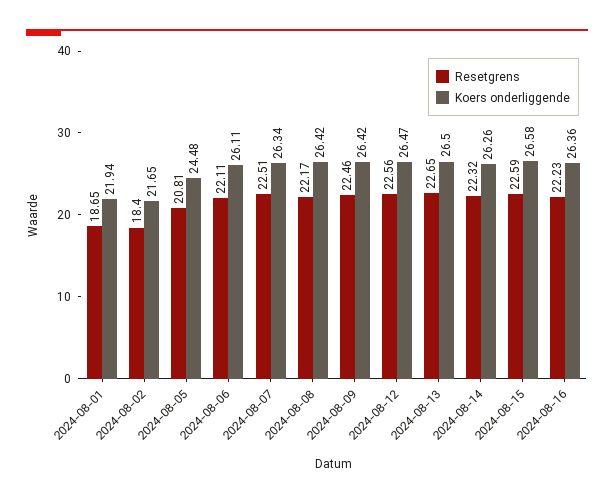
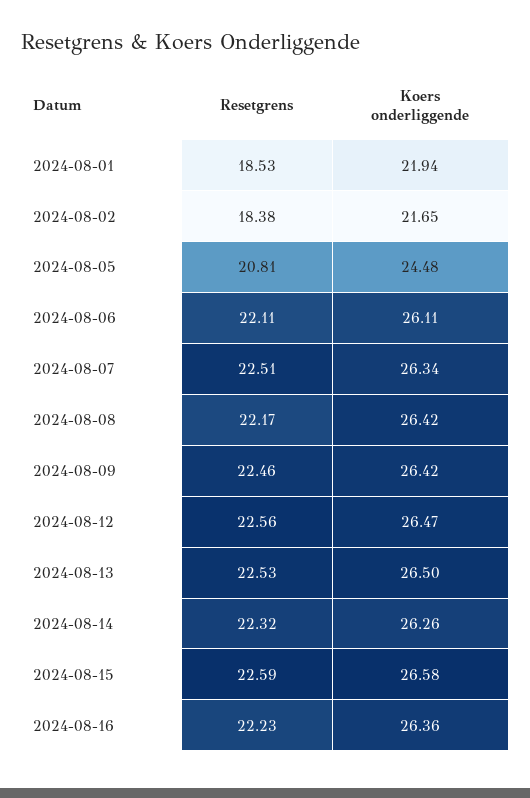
  {
    "Resetgrens": {
-     "2024-08-01": 18.65,
+     "2024-08-01": 18.53,
-     "2024-08-02": 18.4,
+     "2024-08-02": 18.38,
      "2024-08-05": 20.81,
      "2024-08-06": 22.11,
      "2024-08-07": 22.51,
      "2024-08-08": 22.17,
      "2024-08-09": 22.46,
      "2024-08-12": 22.56,
-     "2024-08-13": 22.65,
+     "2024-08-13": 22.53,
      "2024-08-14": 22.32,
      "2024-08-15": 22.59,
      "2024-08-16": 22.23
    },
    "Koers onderliggende": {
      "2024-08-01": 21.94,
      "2024-08-02": 21.65,
      "2024-08-05": 24.48,
      "2024-08-06": 26.11,
      "2024-08-07": 26.34,
      "2024-08-08": 26.42,
      "2024-08-09": 26.42,
      "2024-08-12": 26.47,
      "2024-08-13": 26.5,
      "2024-08-14": 26.26,
      "2024-08-15": 26.58,
      "2024-08-16": 26.36
    }
  }

